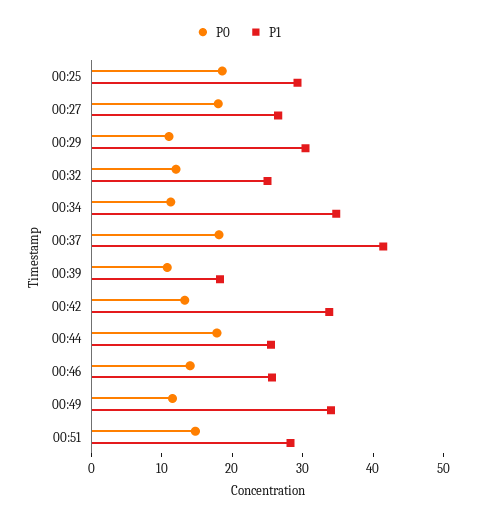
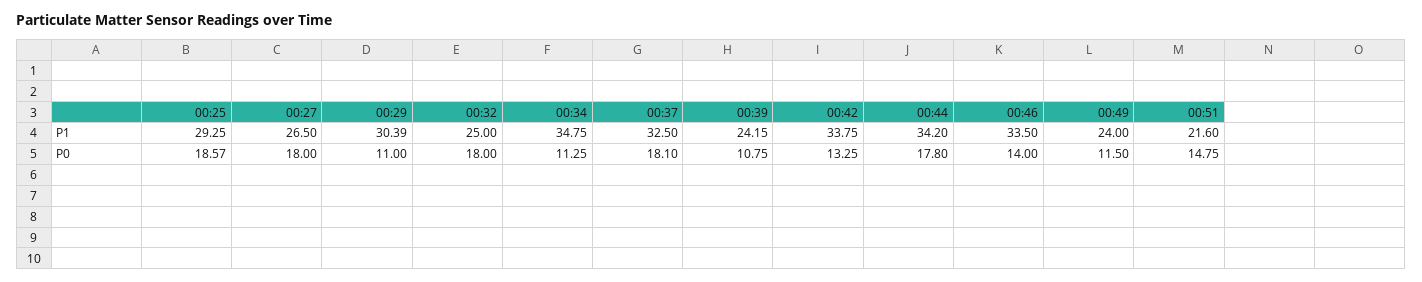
  {
    "P0": {
      "00:25": 18.57,
      "00:27": 18,
      "00:29": 11,
-     "00:32": 12,
+     "00:32": 18,
      "00:34": 11.25,
      "00:37": 18.1,
      "00:39": 10.75,
      "00:42": 13.25,
      "00:44": 17.8,
      "00:46": 14,
      "00:49": 11.5,
      "00:51": 14.75
    },
    "P1": {
      "00:25": 29.25,
      "00:27": 26.5,
      "00:29": 30.39,
      "00:32": 25,
      "00:34": 34.75,
-     "00:37": 42,
+     "00:37": 32.5,
-     "00:39": 18,
+     "00:39": 24.15,
      "00:42": 33.75,
-     "00:44": 26,
+     "00:44": 34.2,
-     "00:46": 26,
+     "00:46": 33.5,
-     "00:49": 34,
+     "00:49": 24,
-     "00:51": 28
+     "00:51": 21.6
    }
  }

